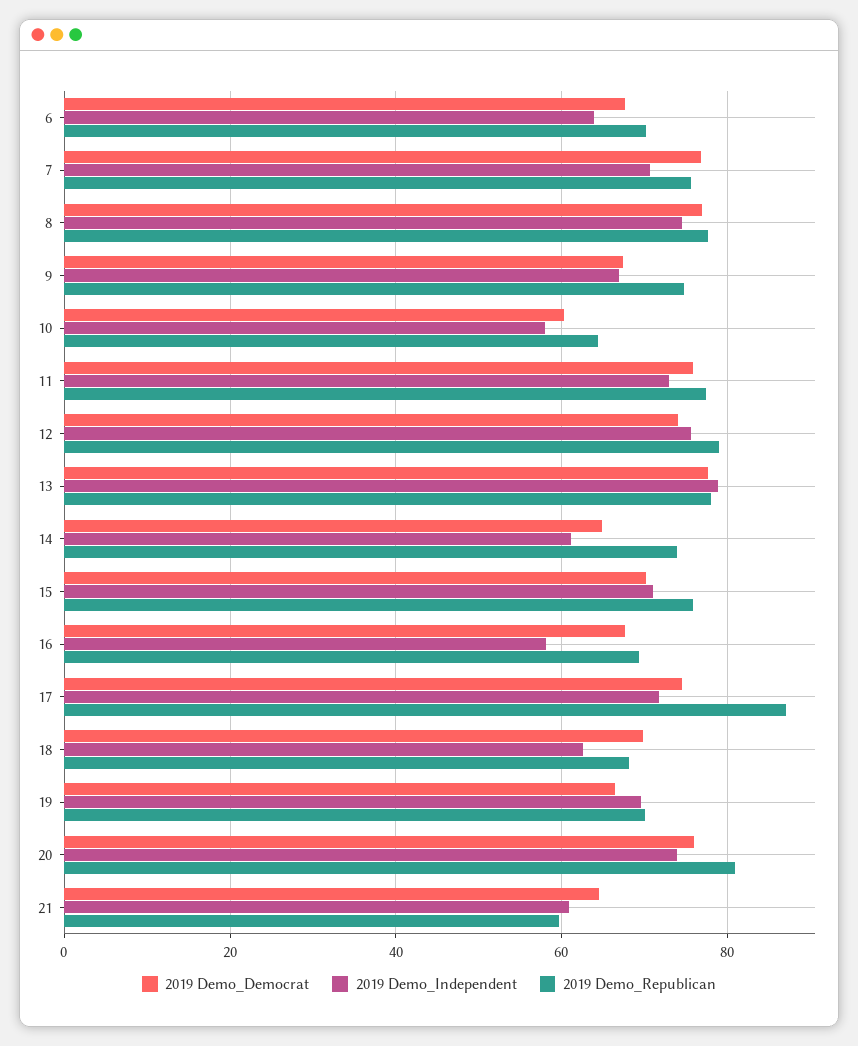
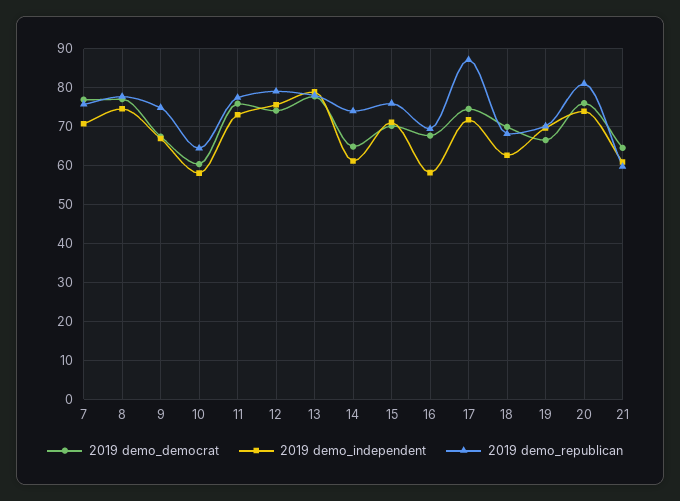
  {
    "2019 Demo_Democrat": {
-     "6": 68,
      "7": 76,
      "8": 78,
      "9": 68,
      "10": 60,
      "11": 76,
      "12": 74,
      "13": 78,
      "14": 64,
      "15": 70,
      "16": 68,
      "17": 74,
      "18": 70,
      "19": 66,
      "20": 76,
      "21": 64
    },
    "2019 Demo_Independent": {
-     "6": 64,
      "7": 70,
      "8": 74,
      "9": 66,
      "10": 58,
      "11": 74,
      "12": 76,
      "13": 78,
      "14": 62,
      "15": 72,
      "16": 58,
      "17": 72,
      "18": 62,
      "19": 70,
      "20": 74,
      "21": 60
    },
    "2019 Demo_Republican": {
-     "6": 70,
      "7": 76,
      "8": 78,
      "9": 74,
      "10": 64,
      "11": 78,
      "12": 80,
      "13": 78,
      "14": 74,
      "15": 76,
      "16": 70,
      "17": 88,
      "18": 68,
      "19": 70,
      "20": 82,
      "21": 60
    }
  }

